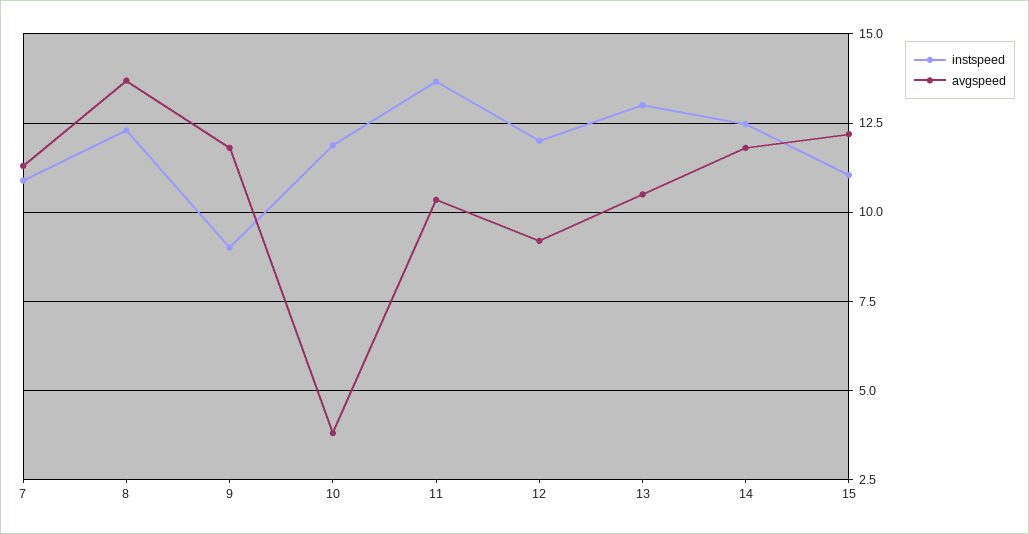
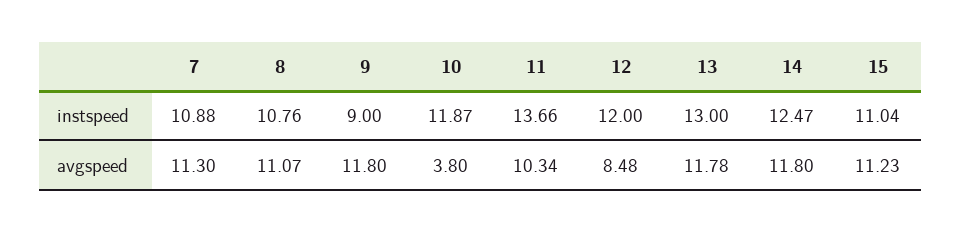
  {
    "instspeed": {
      "7": 10.88,
-     "8": 12.25,
+     "8": 10.76,
      "9": 9,
      "10": 11.87,
      "11": 13.66,
      "12": 12,
      "13": 13,
      "14": 12.47,
      "15": 11.04
    },
    "avgspeed": {
      "7": 11.3,
-     "8": 13.75,
+     "8": 11.07,
      "9": 11.8,
      "10": 3.8,
      "11": 10.34,
-     "12": 9.25,
+     "12": 8.48,
-     "13": 10.5,
+     "13": 11.78,
      "14": 11.8,
-     "15": 12.25
+     "15": 11.23
    }
  }

